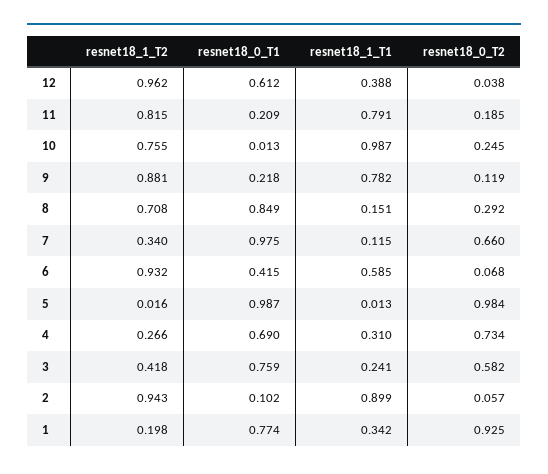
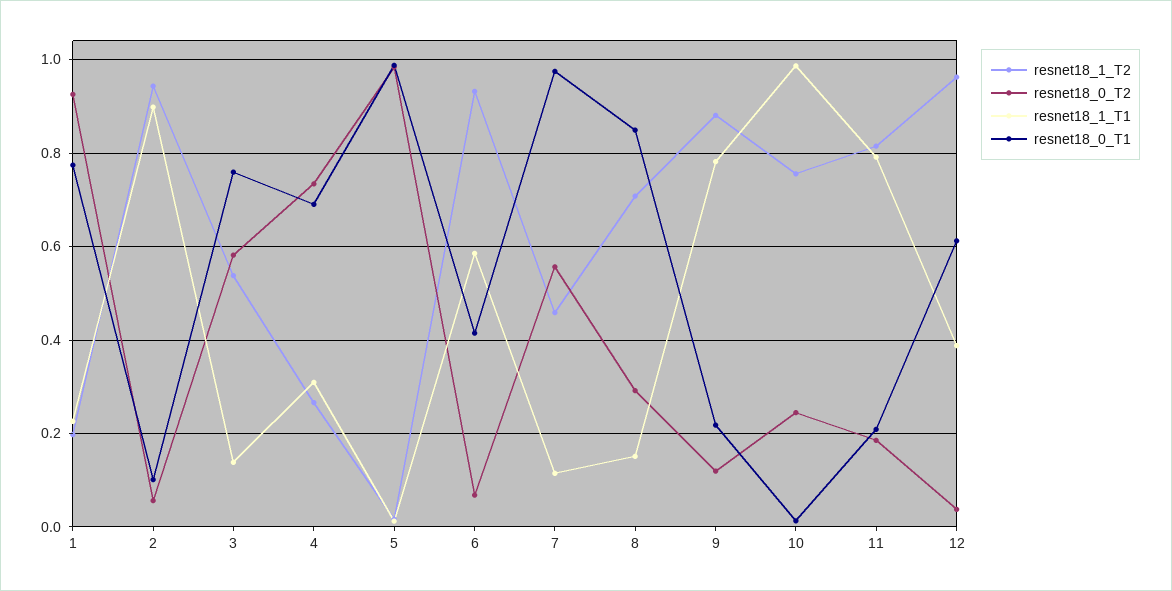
  {
    "resnet18_1_T2": {
      "12": 0.962,
      "11": 0.815,
      "10": 0.755,
      "9": 0.881,
      "8": 0.708,
-     "7": 0.34,
+     "7": 0.46,
      "6": 0.932,
      "5": 0.016,
      "4": 0.266,
-     "3": 0.418,
+     "3": 0.54,
      "2": 0.943,
      "1": 0.198
    },
    "resnet18_0_T1": {
      "12": 0.612,
      "11": 0.209,
      "10": 0.013,
      "9": 0.218,
      "8": 0.849,
      "7": 0.975,
      "6": 0.415,
      "5": 0.987,
      "4": 0.69,
      "3": 0.759,
      "2": 0.102,
      "1": 0.774
    },
    "resnet18_1_T1": {
      "12": 0.388,
      "11": 0.791,
      "10": 0.987,
      "9": 0.782,
      "8": 0.151,
      "7": 0.115,
      "6": 0.585,
      "5": 0.013,
      "4": 0.31,
-     "3": 0.241,
+     "3": 0.14,
      "2": 0.899,
-     "1": 0.342
+     "1": 0.22
    },
    "resnet18_0_T2": {
      "12": 0.038,
      "11": 0.185,
      "10": 0.245,
      "9": 0.119,
      "8": 0.292,
-     "7": 0.66,
+     "7": 0.56,
      "6": 0.068,
      "5": 0.984,
      "4": 0.734,
      "3": 0.582,
      "2": 0.057,
      "1": 0.925
    }
  }

